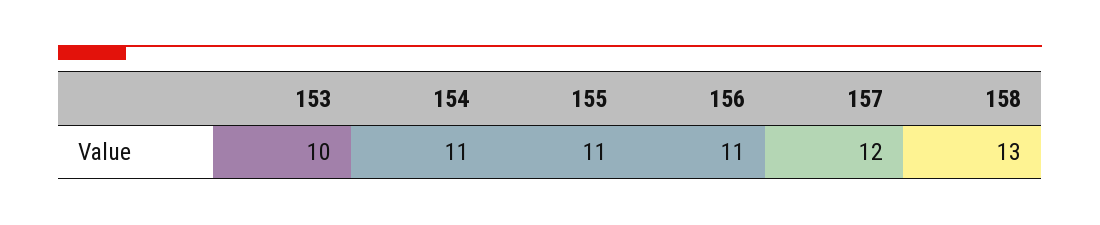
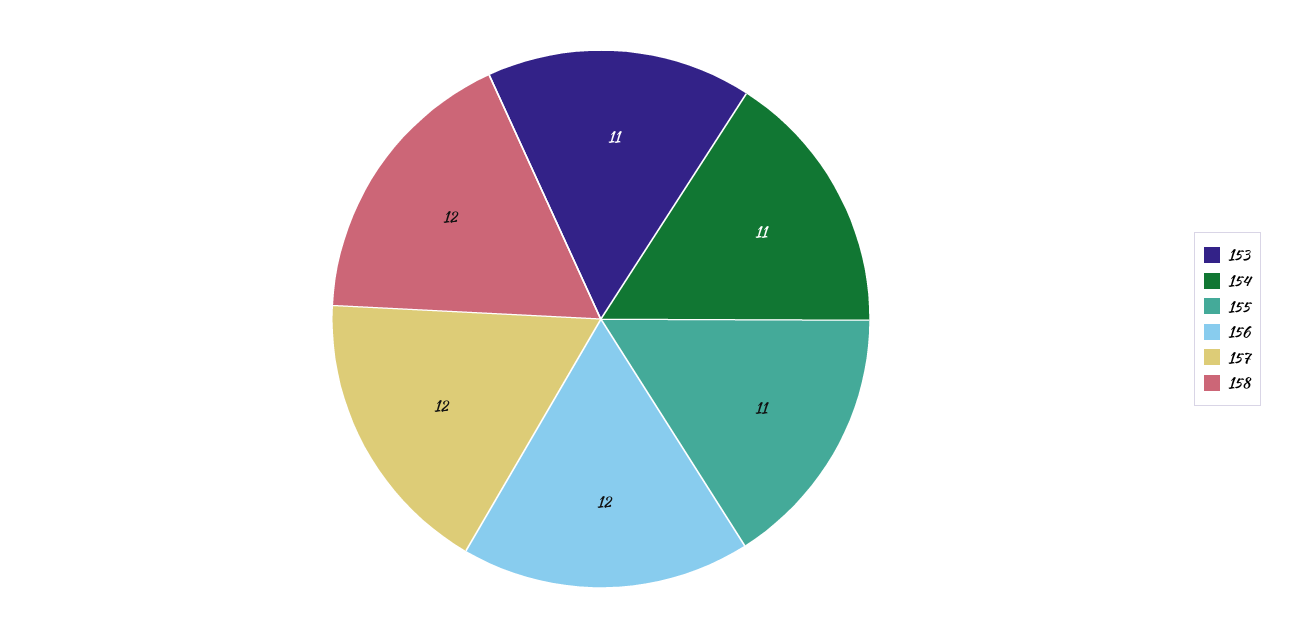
  {
-   "153": 10,
+   "153": 11,
    "154": 11,
    "155": 11,
-   "156": 11,
+   "156": 12,
    "157": 12,
-   "158": 13
+   "158": 12
  }

